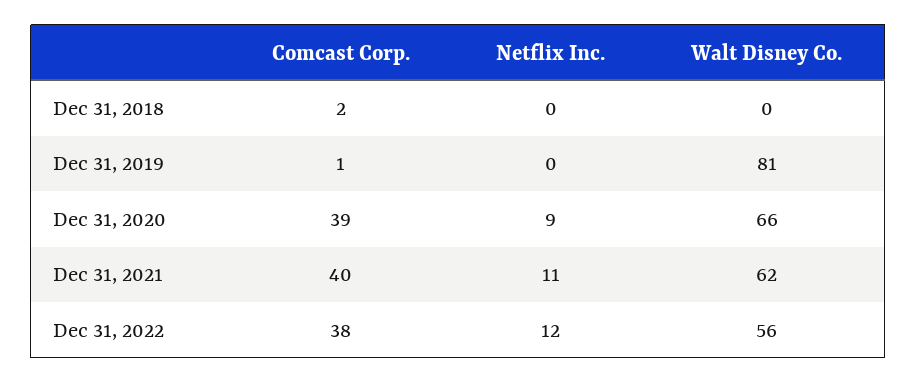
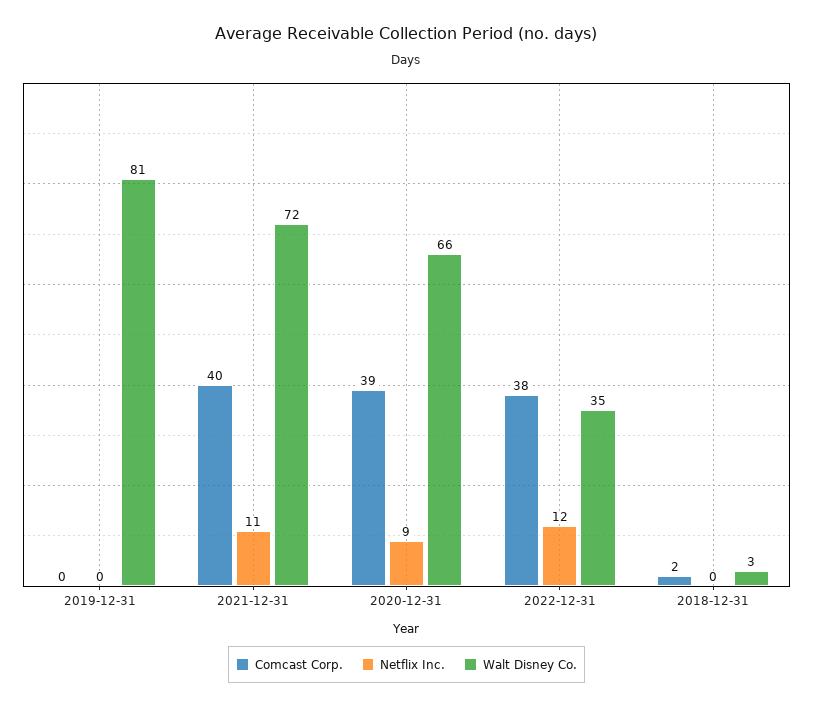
  {
    "Comcast Corp.": {
      "Dec 31, 2018": 2,
-     "Dec 31, 2019": 1,
+     "Dec 31, 2019": 0,
      "Dec 31, 2020": 39,
      "Dec 31, 2021": 40,
      "Dec 31, 2022": 38
    },
    "Netflix Inc.": {
      "Dec 31, 2018": 0,
      "Dec 31, 2019": 0,
      "Dec 31, 2020": 9,
      "Dec 31, 2021": 11,
      "Dec 31, 2022": 12
    },
    "Walt Disney Co.": {
-     "Dec 31, 2018": 0,
+     "Dec 31, 2018": 3,
      "Dec 31, 2019": 81,
      "Dec 31, 2020": 66,
-     "Dec 31, 2021": 62,
+     "Dec 31, 2021": 72,
-     "Dec 31, 2022": 56
+     "Dec 31, 2022": 35
    }
  }

